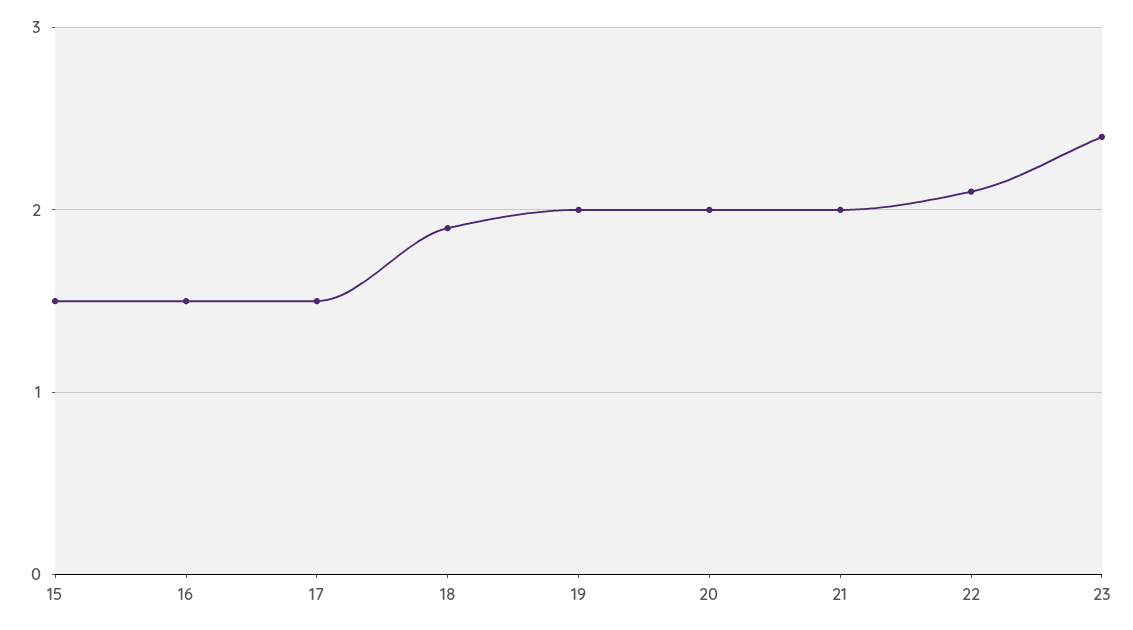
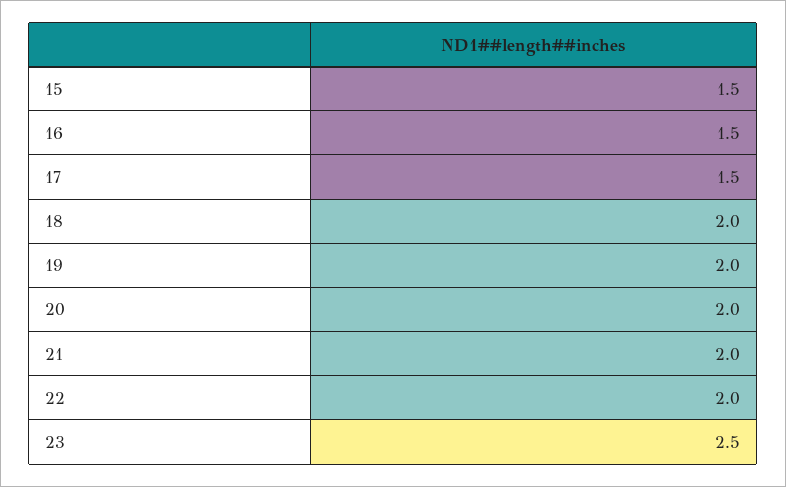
  {
    "15": 1.5,
    "16": 1.5,
    "17": 1.5,
-   "18": 1.9,
+   "18": 2,
    "19": 2,
    "20": 2,
    "21": 2,
-   "22": 2.1,
+   "22": 2,
-   "23": 2.4
+   "23": 2.5
  }

